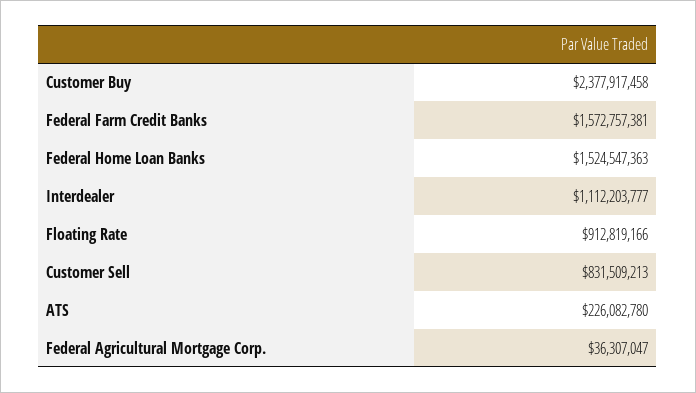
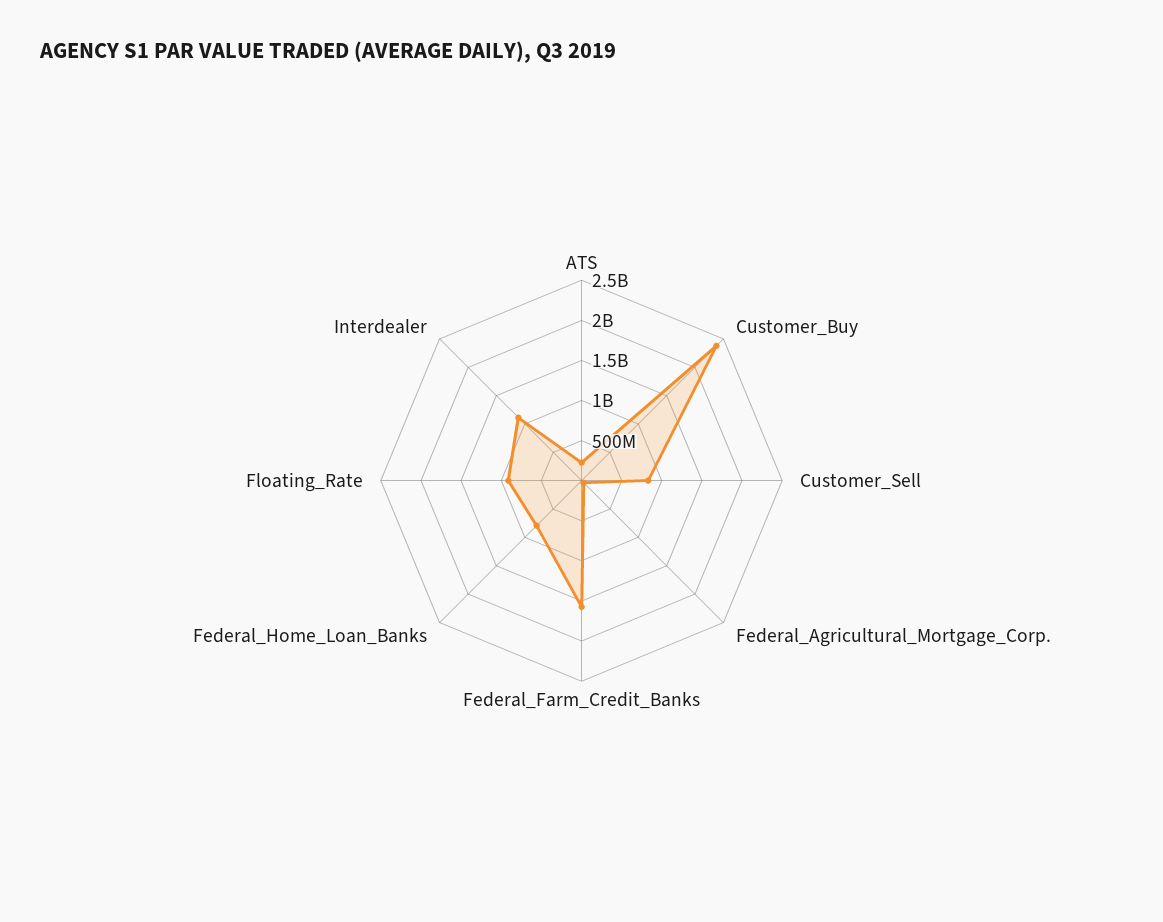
  {
    "Customer Buy": 2377917458,
    "Federal Farm Credit Banks": 1572757381,
-   "Federal Home Loan Banks": 1524547363,
+   "Federal Home Loan Banks": 800000000,
    "Interdealer": 1112203777,
    "Floating Rate": 912819166,
    "Customer Sell": 831509213,
    "ATS": 226082780,
    "Federal Agricultural Mortgage Corp.": 36307047
  }

